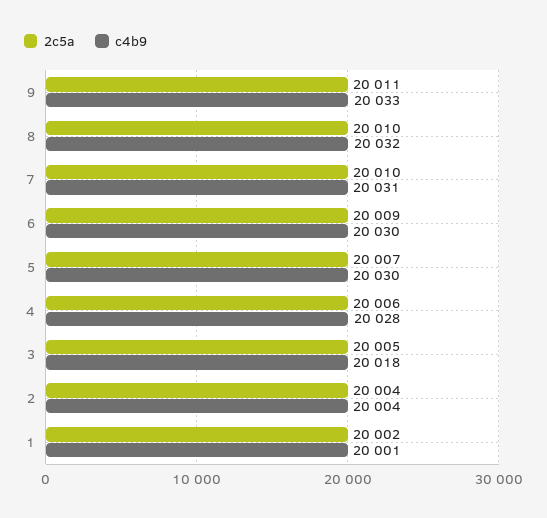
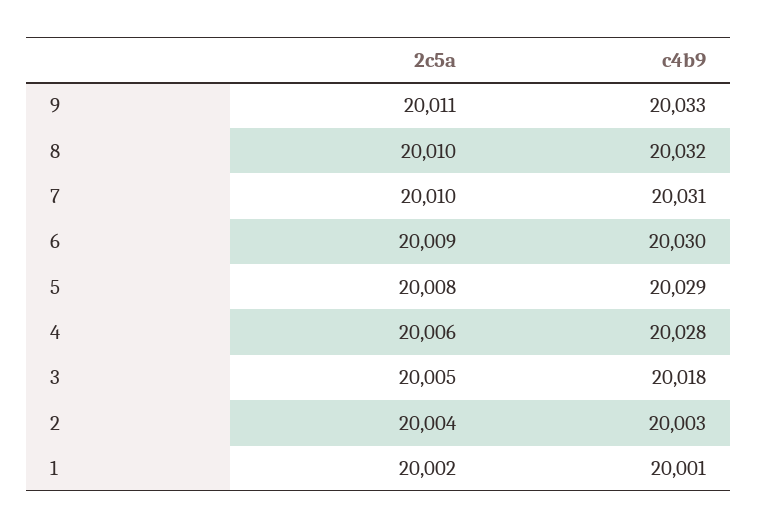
  {
    "2c5a": {
      "9": 20011,
      "8": 20010,
      "7": 20010,
      "6": 20009,
-     "5": 20007,
+     "5": 20008,
      "4": 20006,
      "3": 20005,
      "2": 20004,
      "1": 20002
    },
    "c4b9": {
      "9": 20033,
      "8": 20032,
      "7": 20031,
      "6": 20030,
-     "5": 20030,
+     "5": 20029,
      "4": 20028,
      "3": 20018,
-     "2": 20004,
+     "2": 20003,
      "1": 20001
    }
  }

